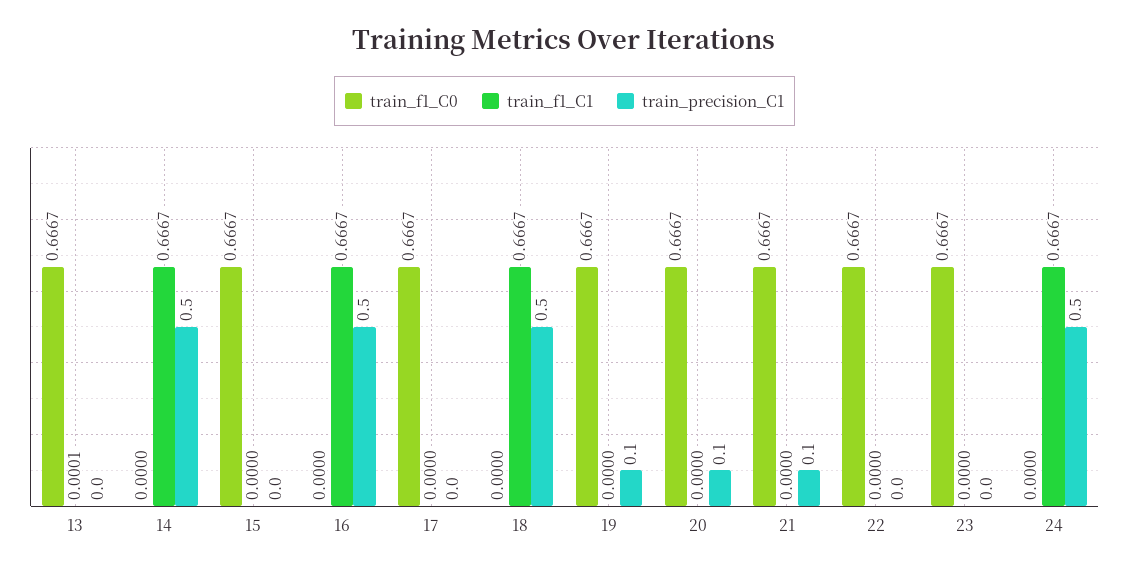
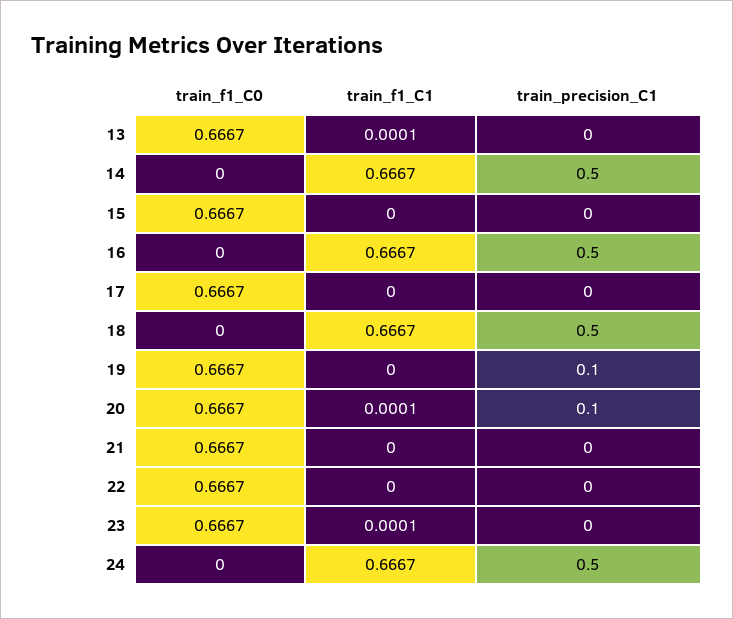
  {
    "train_f1_C0": {
      "13": 0.6667,
      "14": 0,
      "15": 0.6667,
      "16": 0,
      "17": 0.6667,
      "18": 0,
      "19": 0.6667,
      "20": 0.6667,
      "21": 0.6667,
      "22": 0.6667,
      "23": 0.6667,
      "24": 0
    },
    "train_f1_C1": {
      "13": 0.0001,
      "14": 0.6667,
      "15": 0,
      "16": 0.6667,
      "17": 0,
      "18": 0.6667,
      "19": 0,
-     "20": 0,
+     "20": 0.0001,
      "21": 0,
      "22": 0,
-     "23": 0,
+     "23": 0.0001,
      "24": 0.6667
    },
    "train_precision_C1": {
      "13": 0,
      "14": 0.5,
      "15": 0,
      "16": 0.5,
      "17": 0,
      "18": 0.5,
      "19": 0.1,
      "20": 0.1,
-     "21": 0.1,
+     "21": 0,
      "22": 0,
      "23": 0,
      "24": 0.5
    }
  }

